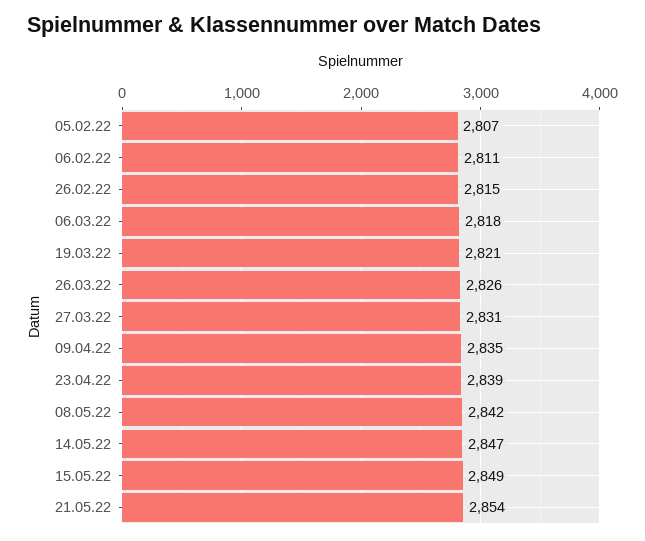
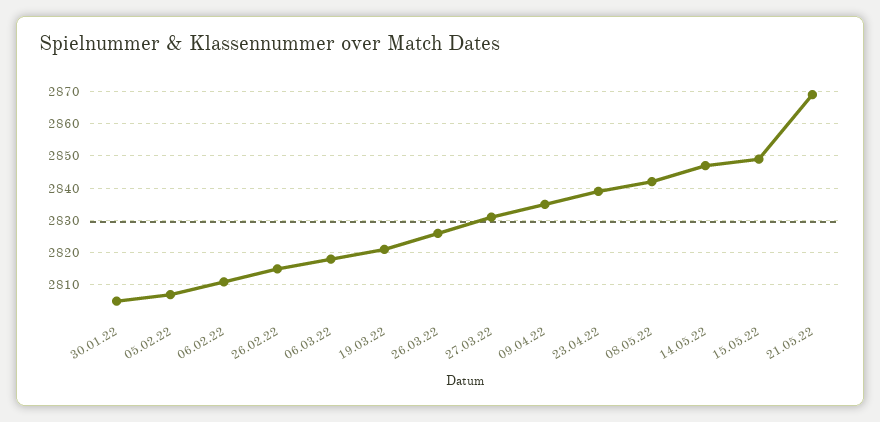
  {
    "05.02.22": 2807,
    "06.02.22": 2811,
    "26.02.22": 2815,
    "06.03.22": 2818,
    "19.03.22": 2821,
    "26.03.22": 2826,
    "27.03.22": 2831,
    "09.04.22": 2835,
    "23.04.22": 2839,
    "08.05.22": 2842,
    "14.05.22": 2847,
    "15.05.22": 2849,
-   "21.05.22": 2854
+   "21.05.22": 2870,
+   "30.01.22": 2805
  }

